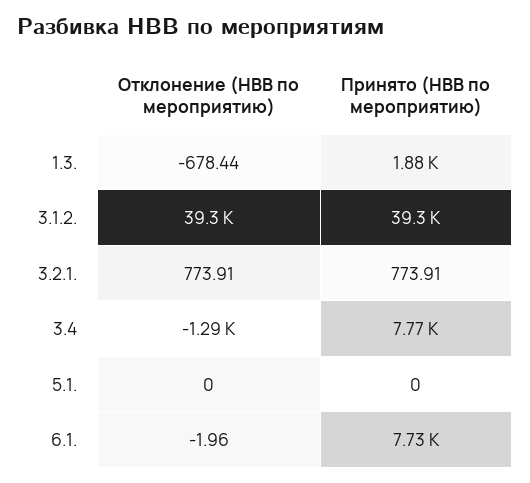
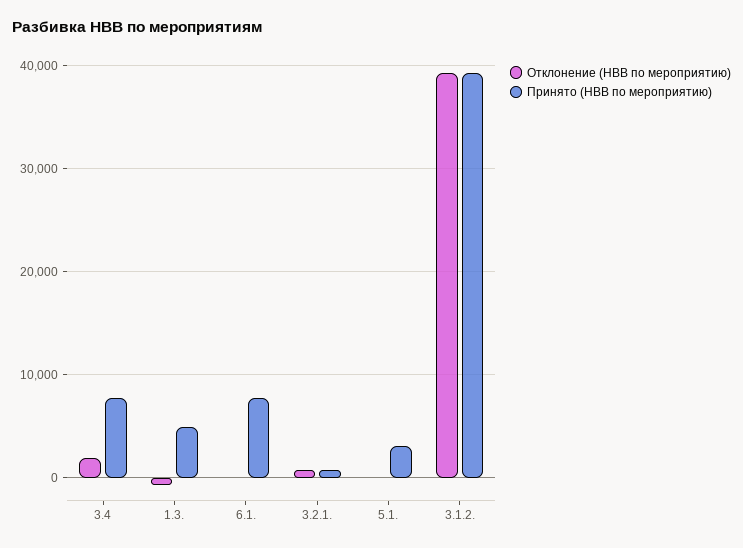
  {
    "Отклонение (НВВ по мероприятию)": {
      "1.3.": -678.44,
      "3.1.2.": 39300,
      "3.2.1.": 773.91,
-     "3.4": -1290,
+     "3.4": 2000,
      "5.1.": 0,
      "6.1.": -1.96
    },
    "Принято (НВВ по мероприятию)": {
-     "1.3.": 1880,
+     "1.3.": 5000,
      "3.1.2.": 39300,
      "3.2.1.": 773.91,
      "3.4": 7770,
-     "5.1.": 0,
+     "5.1.": 3000,
      "6.1.": 7730
    }
  }

